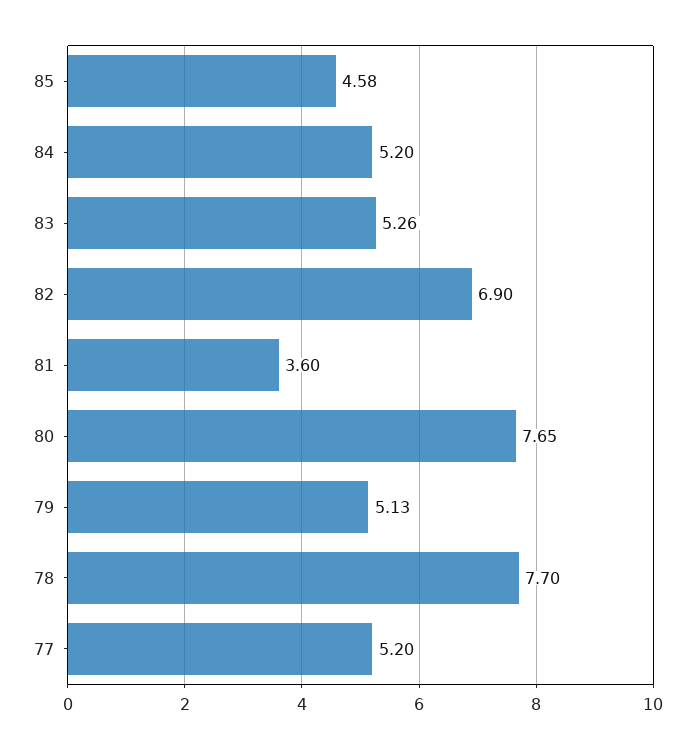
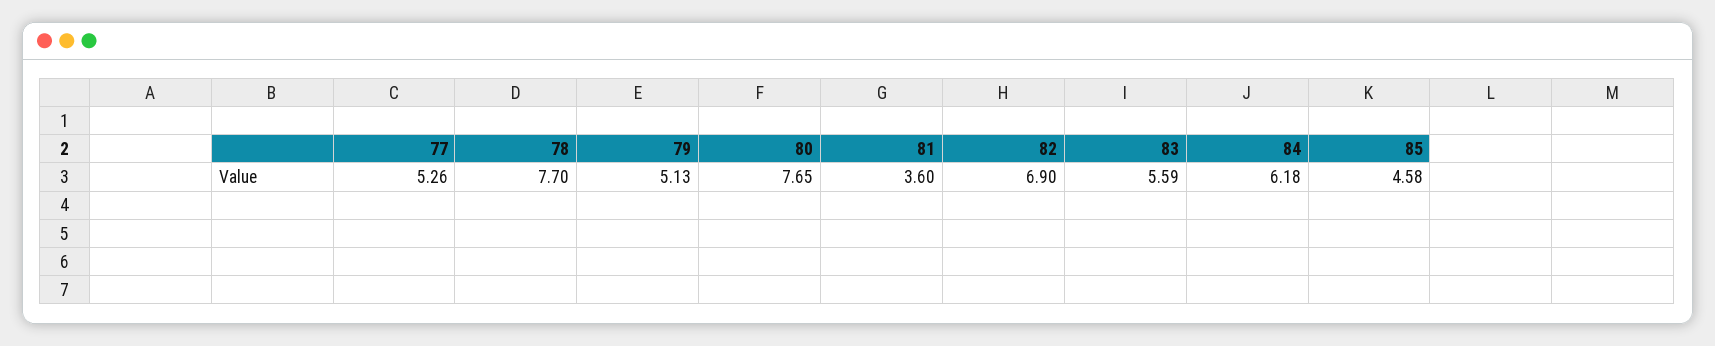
  {
    "85": 4.58,
-   "84": 5.2,
+   "84": 6.18,
-   "83": 5.26,
+   "83": 5.59,
    "82": 6.9,
    "81": 3.6,
    "80": 7.65,
    "79": 5.13,
    "78": 7.7,
-   "77": 5.2
+   "77": 5.26
  }

